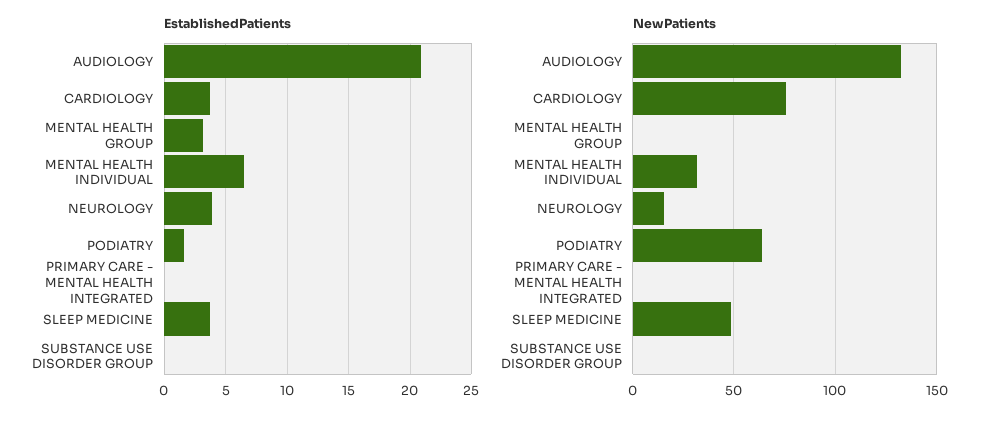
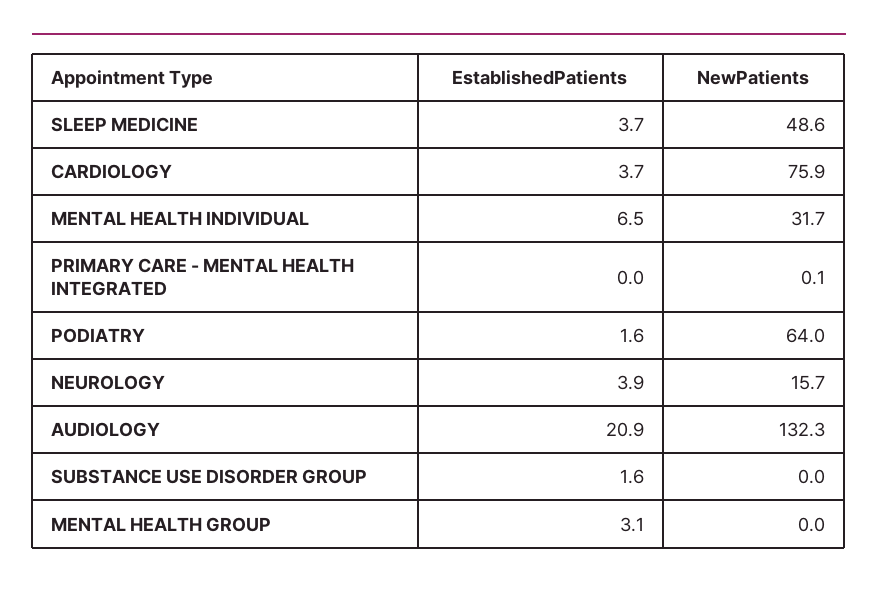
  {
    "EstablishedPatients": {
      "AUDIOLOGY": 20.9,
      "CARDIOLOGY": 3.7,
      "MENTAL HEALTH GROUP": 3.1,
      "MENTAL HEALTH INDIVIDUAL": 6.5,
      "NEUROLOGY": 3.9,
      "PODIATRY": 1.6,
      "PRIMARY CARE - MENTAL HEALTH INTEGRATED": 0,
      "SLEEP MEDICINE": 3.7,
-     "SUBSTANCE USE DISORDER GROUP": 0
+     "SUBSTANCE USE DISORDER GROUP": 1.6
    },
    "NewPatients": {
      "AUDIOLOGY": 132.3,
      "CARDIOLOGY": 75.9,
      "MENTAL HEALTH GROUP": 0,
      "MENTAL HEALTH INDIVIDUAL": 31.7,
      "NEUROLOGY": 15.7,
      "PODIATRY": 64,
      "PRIMARY CARE - MENTAL HEALTH INTEGRATED": 0.1,
      "SLEEP MEDICINE": 48.6,
      "SUBSTANCE USE DISORDER GROUP": 0
    }
  }

